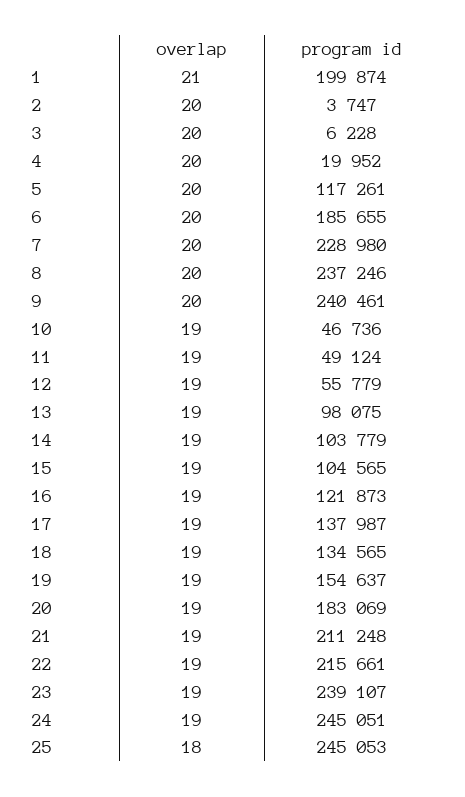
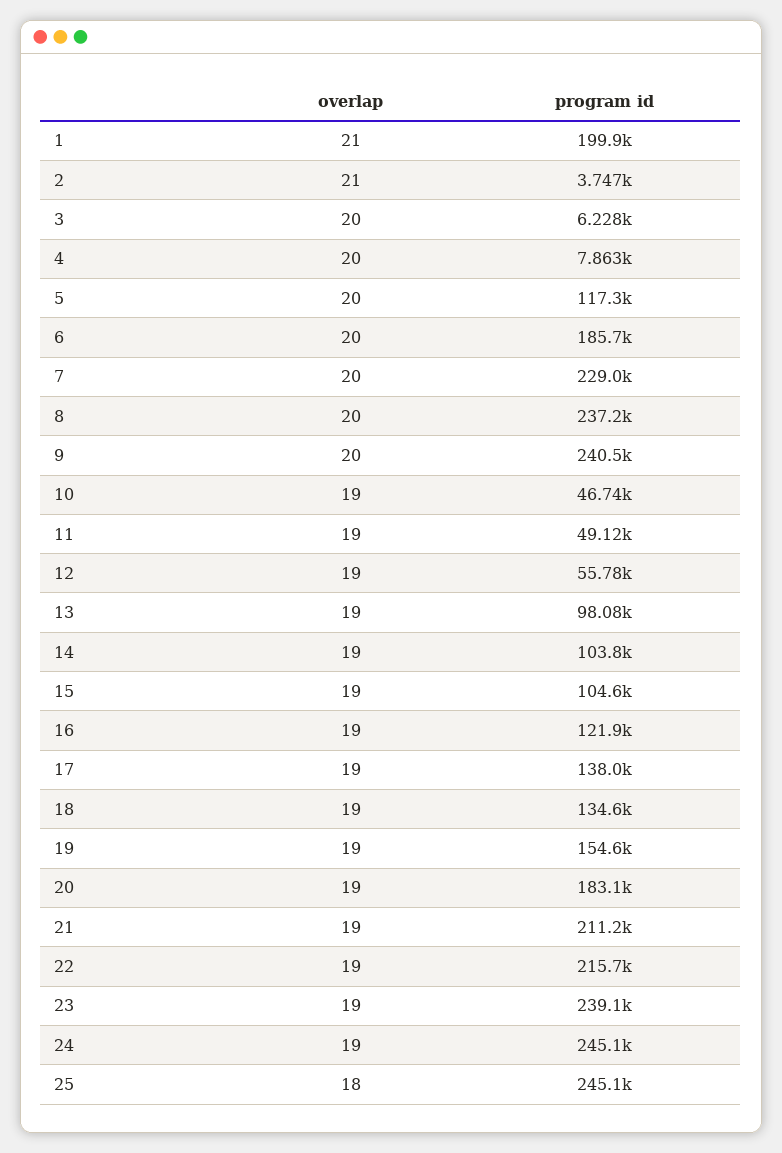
  {
    "overlap": {
      "1": 21,
-     "2": 20,
+     "2": 21,
      "3": 20,
      "4": 20,
      "5": 20,
      "6": 20,
      "7": 20,
      "8": 20,
      "9": 20,
      "10": 19,
      "11": 19,
      "12": 19,
      "13": 19,
      "14": 19,
      "15": 19,
      "16": 19,
      "17": 19,
      "18": 19,
      "19": 19,
      "20": 19,
      "21": 19,
      "22": 19,
      "23": 19,
      "24": 19,
      "25": 18
    },
    "program id": {
      "1": 199874,
      "2": 3747,
      "3": 6228,
-     "4": 19952,
+     "4": 7863,
      "5": 117261,
      "6": 185655,
      "7": 228980,
      "8": 237246,
      "9": 240461,
      "10": 46736,
      "11": 49124,
      "12": 55779,
      "13": 98075,
      "14": 103779,
      "15": 104565,
      "16": 121873,
      "17": 137987,
      "18": 134565,
      "19": 154637,
      "20": 183069,
      "21": 211248,
      "22": 215661,
      "23": 239107,
      "24": 245051,
      "25": 245053
    }
  }

